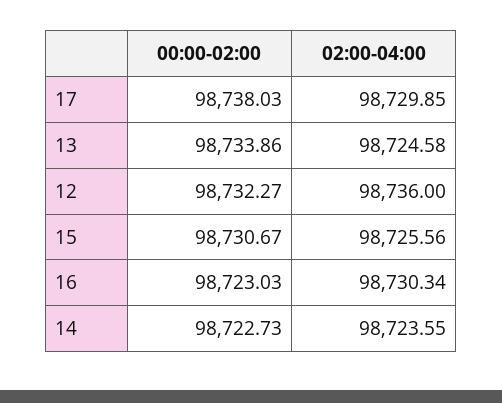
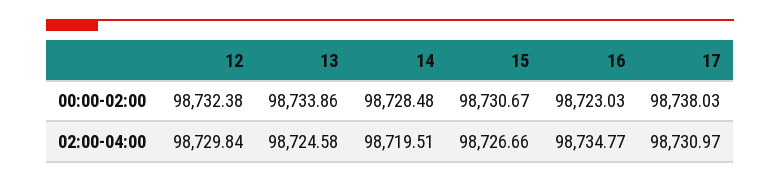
  {
    "00:00-02:00": {
      "17": 98738.03,
      "13": 98733.86,
-     "12": 98732.27,
+     "12": 98732.38,
      "15": 98730.67,
      "16": 98723.03,
-     "14": 98722.73
+     "14": 98728.48
    },
    "02:00-04:00": {
-     "17": 98729.85,
+     "17": 98730.97,
      "13": 98724.58,
-     "12": 98736,
+     "12": 98729.84,
-     "15": 98725.56,
+     "15": 98726.66,
-     "16": 98730.34,
+     "16": 98734.77,
-     "14": 98723.55
+     "14": 98719.51
    }
  }

